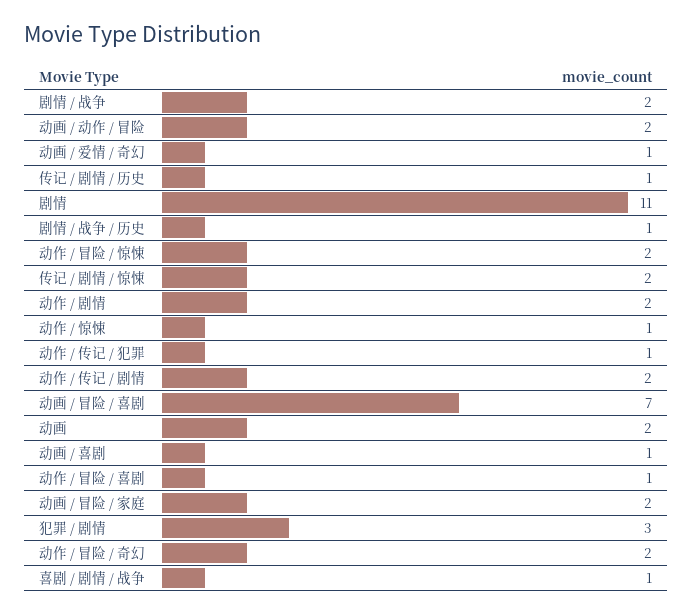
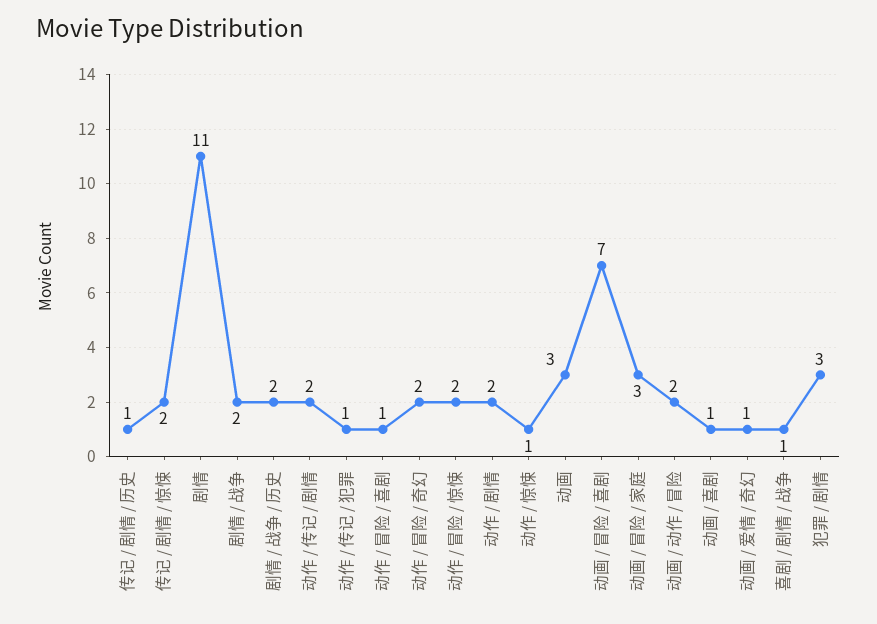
  {
    "剧情 / 战争": 2,
    "动画 / 动作 / 冒险": 2,
    "动画 / 爱情 / 奇幻": 1,
    "传记 / 剧情 / 历史": 1,
    "剧情": 11,
-   "剧情 / 战争 / 历史": 1,
+   "剧情 / 战争 / 历史": 2,
    "动作 / 冒险 / 惊悚": 2,
    "传记 / 剧情 / 惊悚": 2,
    "动作 / 剧情": 2,
    "动作 / 惊悚": 1,
    "动作 / 传记 / 犯罪": 1,
    "动作 / 传记 / 剧情": 2,
    "动画 / 冒险 / 喜剧": 7,
-   "动画": 2,
+   "动画": 3,
    "动画 / 喜剧": 1,
    "动作 / 冒险 / 喜剧": 1,
-   "动画 / 冒险 / 家庭": 2,
+   "动画 / 冒险 / 家庭": 3,
    "犯罪 / 剧情": 3,
    "动作 / 冒险 / 奇幻": 2,
    "喜剧 / 剧情 / 战争": 1
  }

